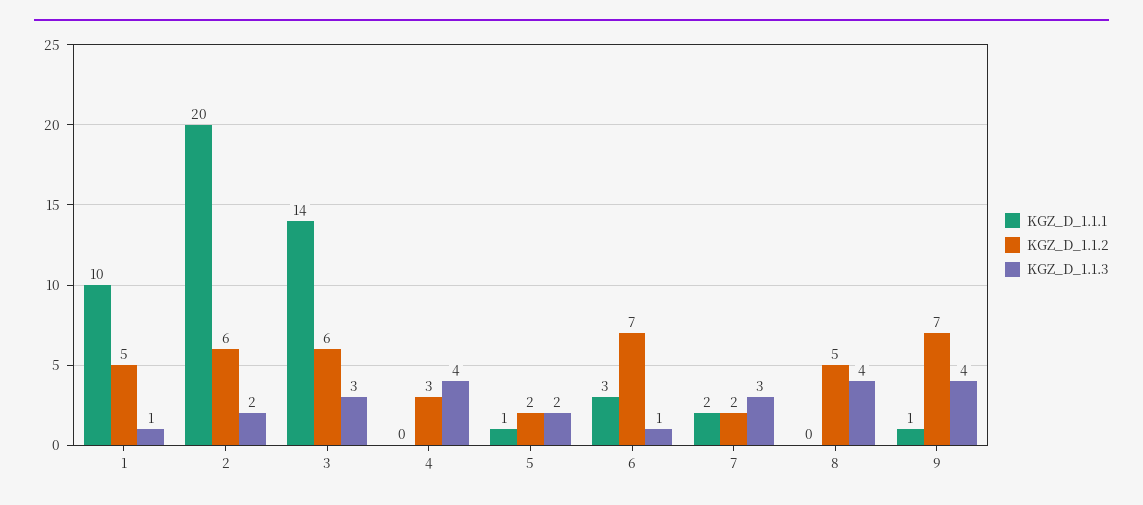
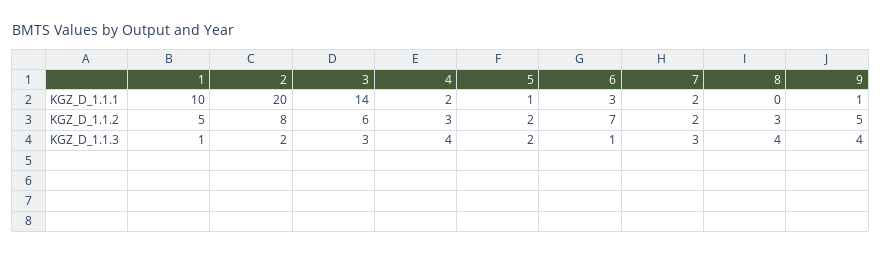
  {
    "KGZ_D_1.1.1": {
      "1": 10,
      "2": 20,
      "3": 14,
-     "4": 0,
+     "4": 2,
      "5": 1,
      "6": 3,
      "7": 2,
      "8": 0,
      "9": 1
    },
    "KGZ_D_1.1.2": {
      "1": 5,
-     "2": 6,
+     "2": 8,
      "3": 6,
      "4": 3,
      "5": 2,
      "6": 7,
      "7": 2,
-     "8": 5,
+     "8": 3,
-     "9": 7
+     "9": 5
    },
    "KGZ_D_1.1.3": {
      "1": 1,
      "2": 2,
      "3": 3,
      "4": 4,
      "5": 2,
      "6": 1,
      "7": 3,
      "8": 4,
      "9": 4
    }
  }

